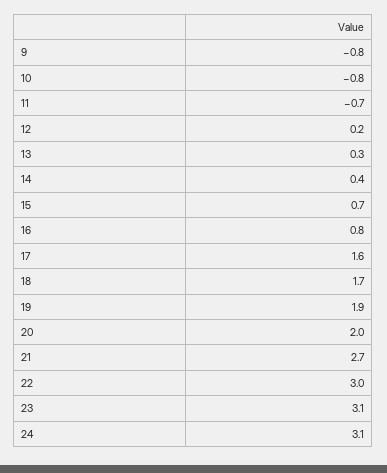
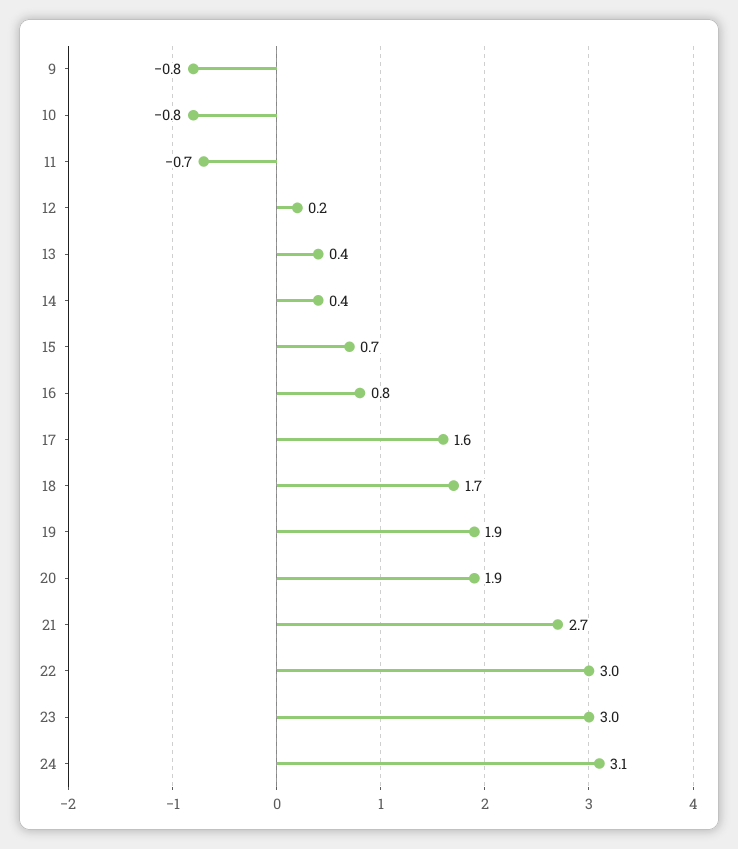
  {
    "9": -0.8,
    "10": -0.8,
    "11": -0.7,
    "12": 0.2,
-   "13": 0.3,
+   "13": 0.4,
    "14": 0.4,
    "15": 0.7,
    "16": 0.8,
    "17": 1.6,
    "18": 1.7,
    "19": 1.9,
-   "20": 2,
+   "20": 1.9,
    "21": 2.7,
    "22": 3,
-   "23": 3.1,
+   "23": 3,
    "24": 3.1
  }

